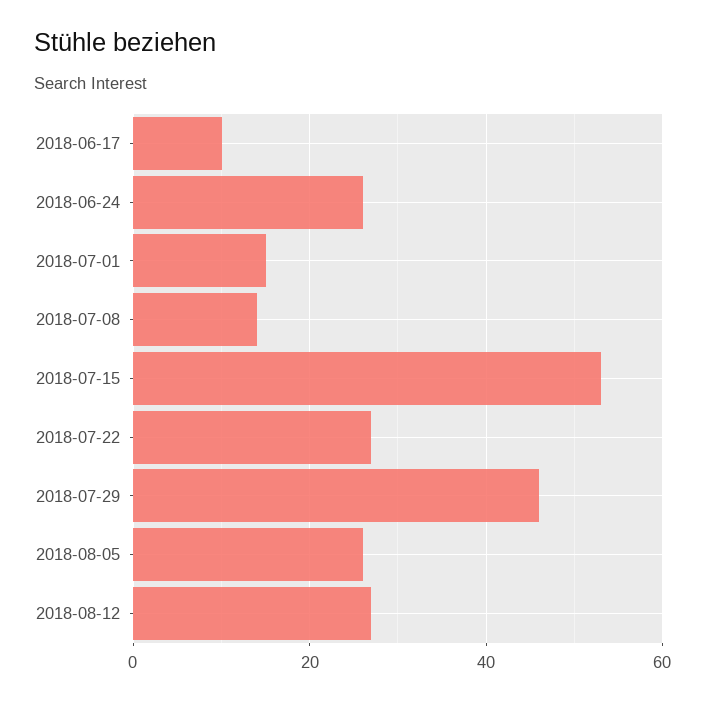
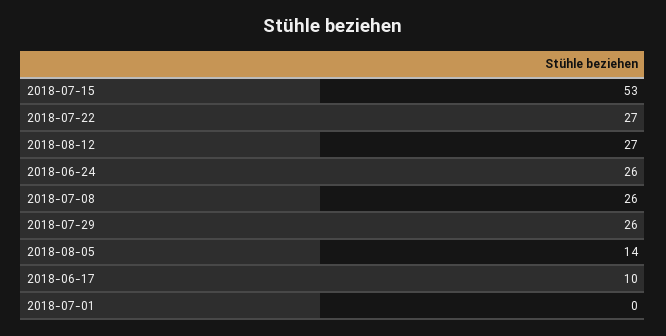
  {
    "2018-06-17": 10,
    "2018-06-24": 26,
-   "2018-07-01": 15,
+   "2018-07-01": 0,
-   "2018-07-08": 15,
+   "2018-07-08": 26,
    "2018-07-15": 53,
    "2018-07-22": 27,
-   "2018-07-29": 45,
+   "2018-07-29": 26,
-   "2018-08-05": 25,
+   "2018-08-05": 14,
    "2018-08-12": 27
  }

